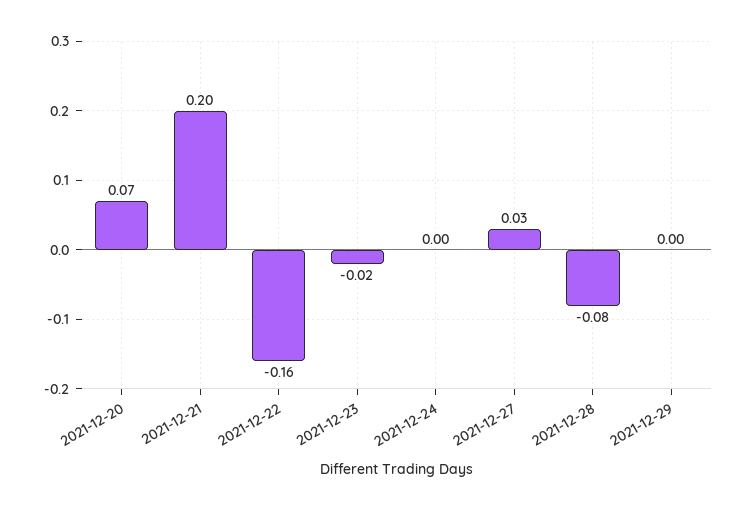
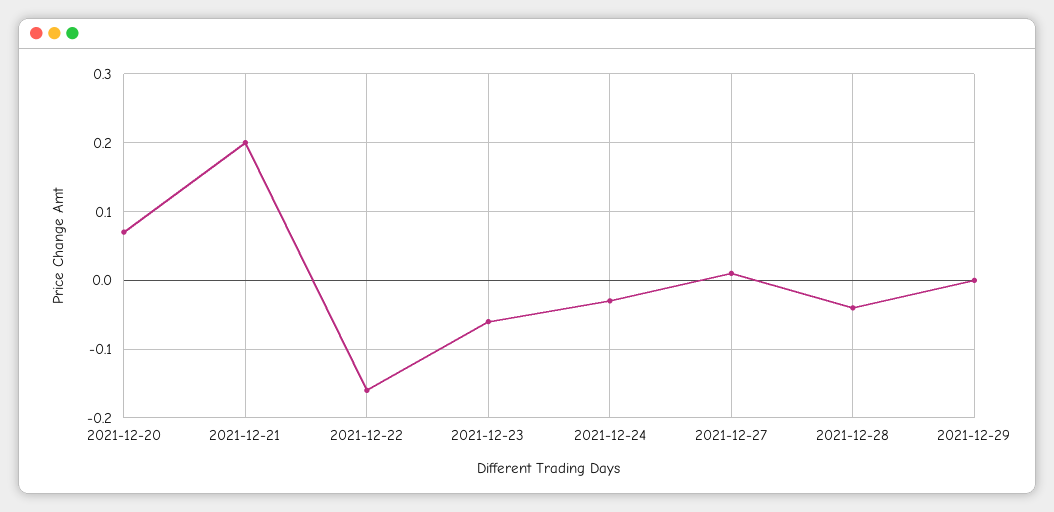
  {
    "2021-12-20": 0.07,
    "2021-12-21": 0.2,
    "2021-12-22": -0.16,
-   "2021-12-23": -0.02,
+   "2021-12-23": -0.06,
-   "2021-12-24": 0,
+   "2021-12-24": -0.03,
-   "2021-12-27": 0.03,
+   "2021-12-27": 0.01,
-   "2021-12-28": -0.08,
+   "2021-12-28": -0.04,
    "2021-12-29": 0
  }

